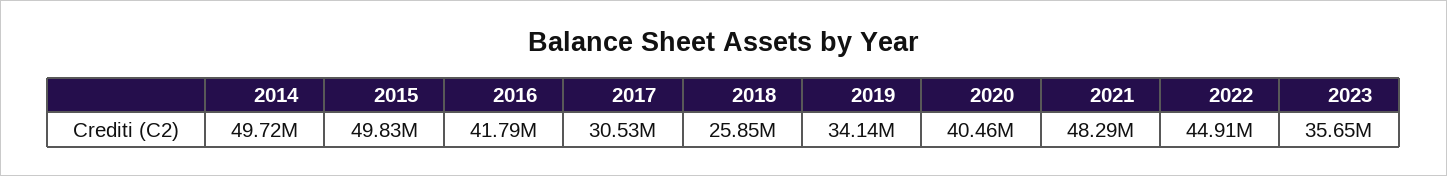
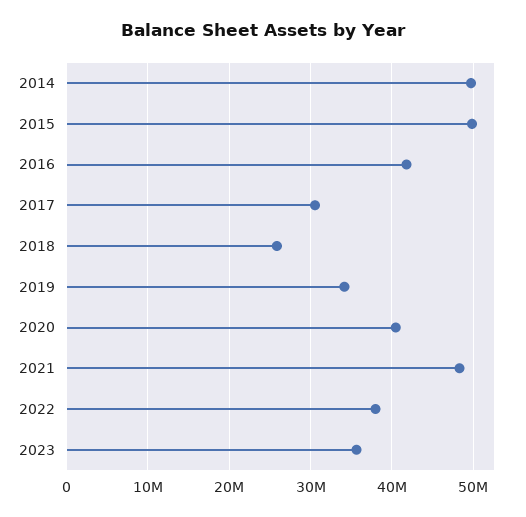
  {
    "2014": 49720000,
    "2015": 49830000,
    "2016": 41790000,
    "2017": 30530000,
    "2018": 25850000,
    "2019": 34140000,
    "2020": 40460000,
    "2021": 48290000,
-   "2022": 44910000,
+   "2022": 38000000,
    "2023": 35650000
  }

